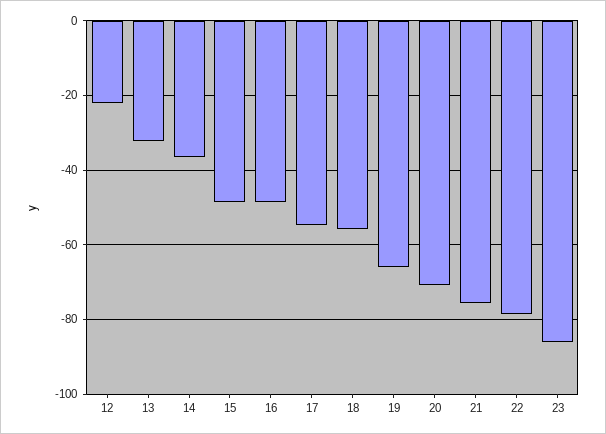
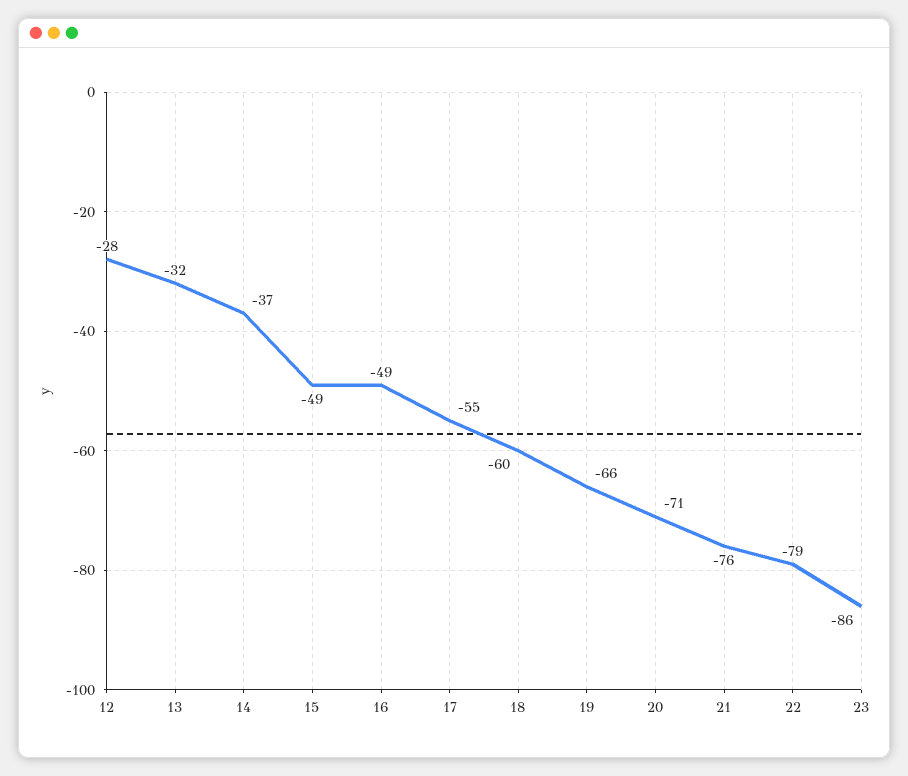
  {
-   "12": -22,
+   "12": -28,
    "13": -32,
    "14": -37,
    "15": -49,
    "16": -49,
    "17": -55,
-   "18": -56,
+   "18": -60,
    "19": -66,
    "20": -71,
    "21": -76,
    "22": -79,
    "23": -86
  }

